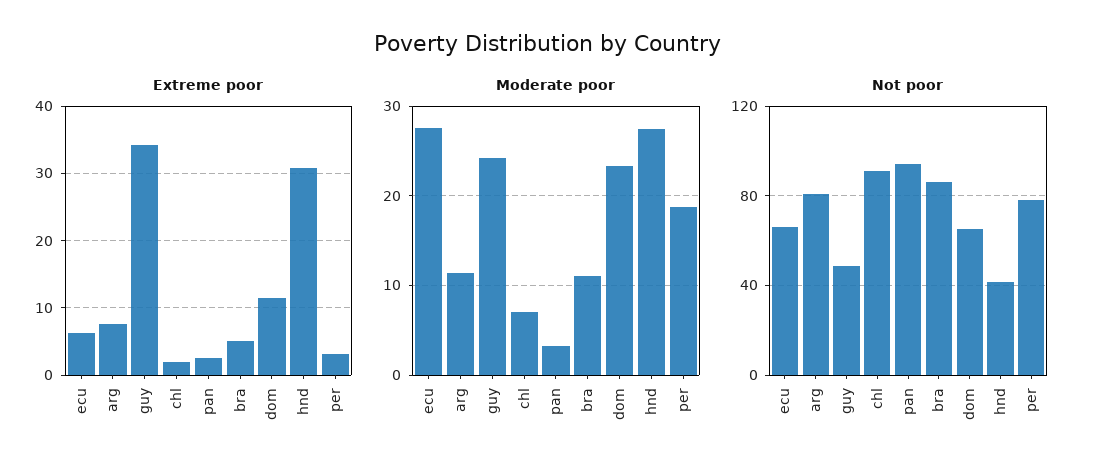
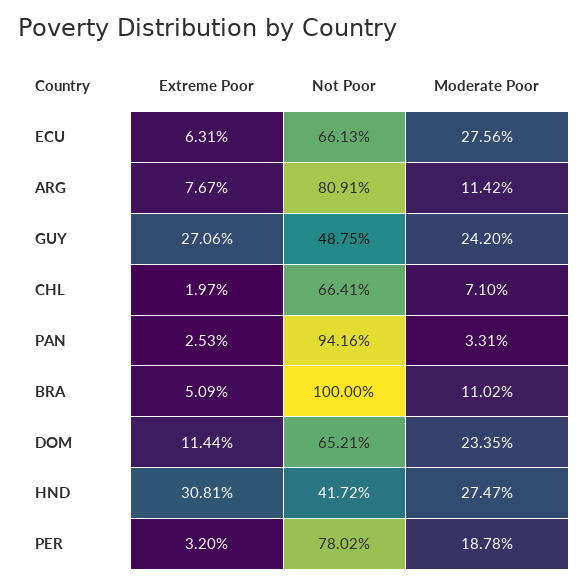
  {
    "Extreme poor": {
      "ecu": 6.31,
      "arg": 7.67,
-     "guy": 34,
+     "guy": 27.06,
      "chl": 1.97,
      "pan": 2.53,
      "bra": 5.09,
      "dom": 11.44,
      "hnd": 30.81,
      "per": 3.2
    },
    "Moderate poor": {
      "ecu": 27.56,
      "arg": 11.42,
      "guy": 24.2,
      "chl": 7.1,
      "pan": 3.31,
      "bra": 11.02,
      "dom": 23.35,
      "hnd": 27.47,
      "per": 18.78
    },
    "Not poor": {
      "ecu": 66.13,
      "arg": 80.91,
      "guy": 48.75,
-     "chl": 90,
+     "chl": 66.41,
      "pan": 94.16,
-     "bra": 85,
+     "bra": 100,
      "dom": 65.21,
      "hnd": 41.72,
      "per": 78.02
    }
  }

